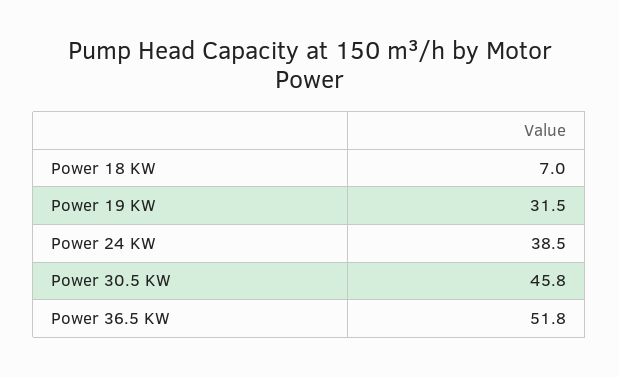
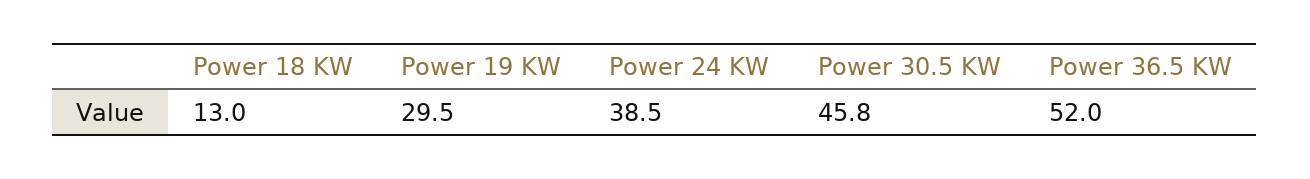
  {
-   "Power 18 KW": 7,
+   "Power 18 KW": 13,
-   "Power 19 KW": 31.5,
+   "Power 19 KW": 29.5,
    "Power 24 KW": 38.5,
    "Power 30.5 KW": 45.8,
-   "Power 36.5 KW": 51.8
+   "Power 36.5 KW": 52
  }

